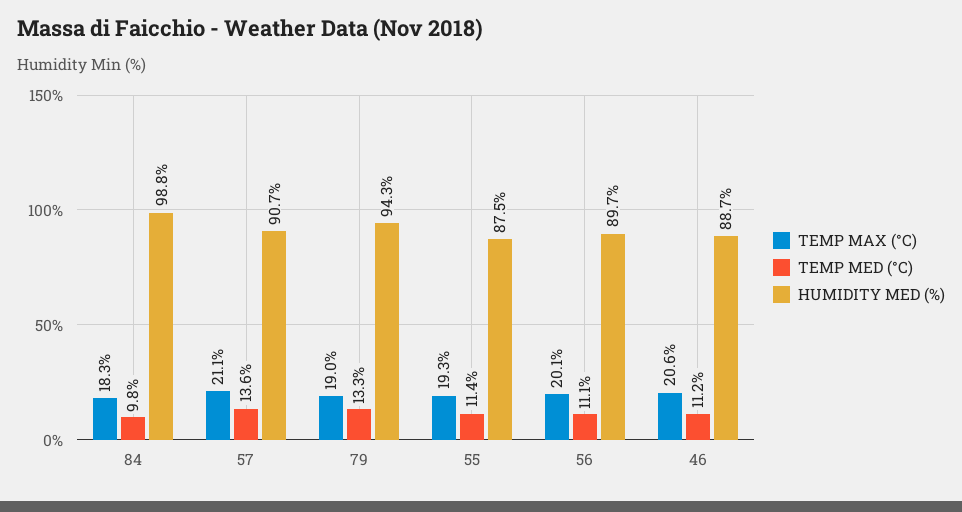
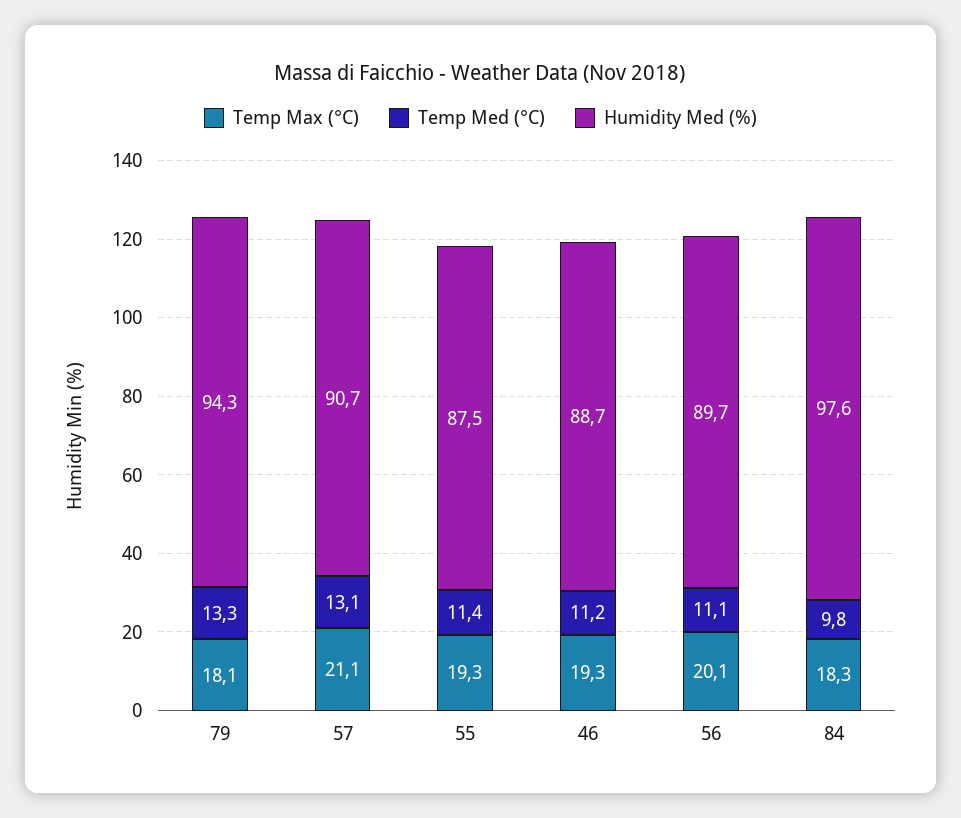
  {
    "TEMP MAX (°C)": {
      "84": 18.3,
      "57": 21.1,
-     "79": 19,
+     "79": 18.1,
      "55": 19.3,
      "56": 20.1,
-     "46": 20.6
+     "46": 19.3
    },
    "TEMP MED (°C)": {
      "84": 9.8,
-     "57": 13.6,
+     "57": 13.1,
      "79": 13.3,
      "55": 11.4,
      "56": 11.1,
      "46": 11.2
    },
    "HUMIDITY MED (%)": {
-     "84": 98.8,
+     "84": 97.6,
      "57": 90.7,
      "79": 94.3,
      "55": 87.5,
      "56": 89.7,
      "46": 88.7
    }
  }

